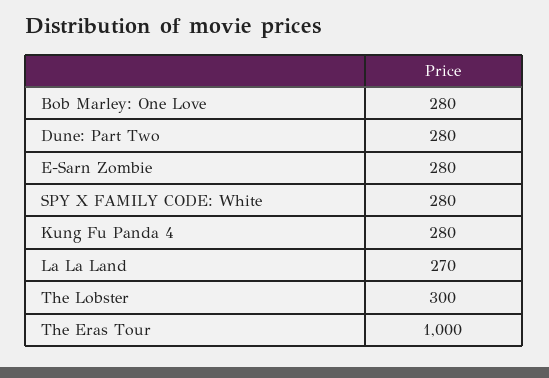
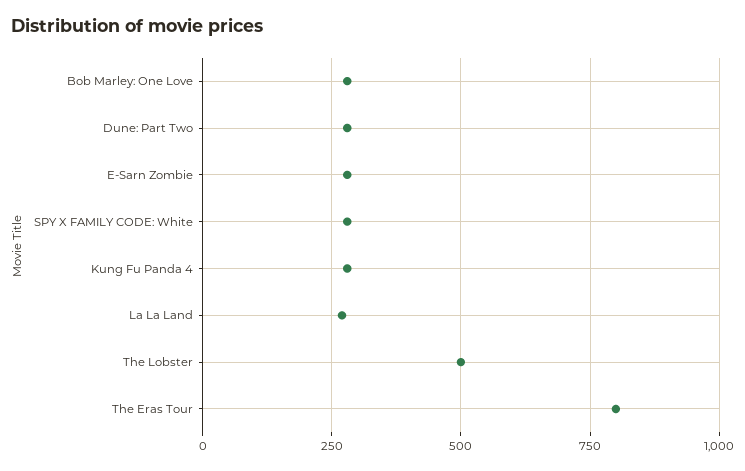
  {
    "Bob Marley: One Love": 280,
    "Dune: Part Two": 280,
    "E-Sarn Zombie": 280,
    "SPY X FAMILY CODE: White": 280,
    "Kung Fu Panda 4": 280,
    "La La Land": 270,
-   "The Lobster": 300,
+   "The Lobster": 500,
-   "The Eras Tour": 1000
+   "The Eras Tour": 800
  }

